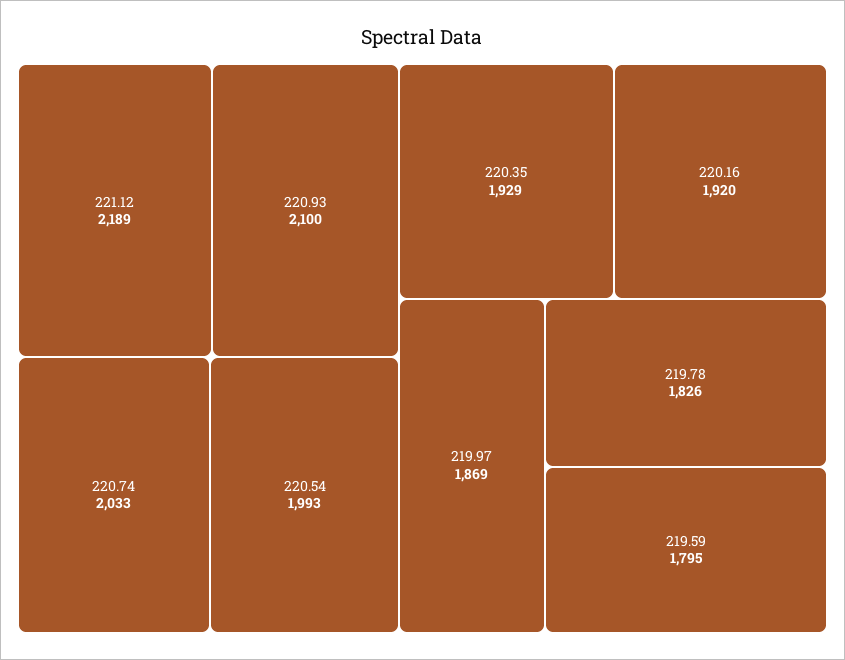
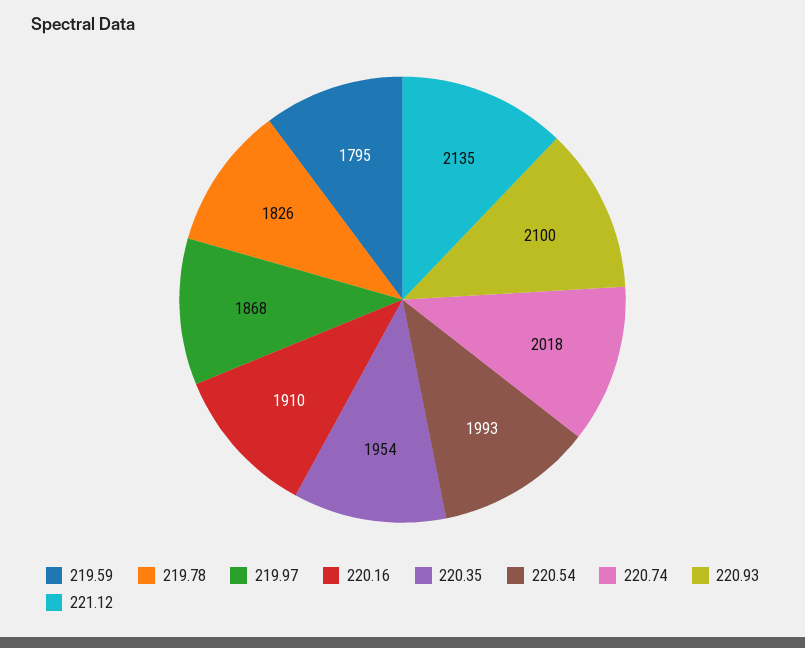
  {
-   "221.12": 2189,
+   "221.12": 2135,
    "220.93": 2100,
-   "220.74": 2033,
+   "220.74": 2018,
    "220.54": 1993,
-   "220.35": 1929,
+   "220.35": 1954,
-   "220.16": 1920,
+   "220.16": 1910,
-   "219.97": 1869,
+   "219.97": 1868,
    "219.78": 1826,
    "219.59": 1795
  }

